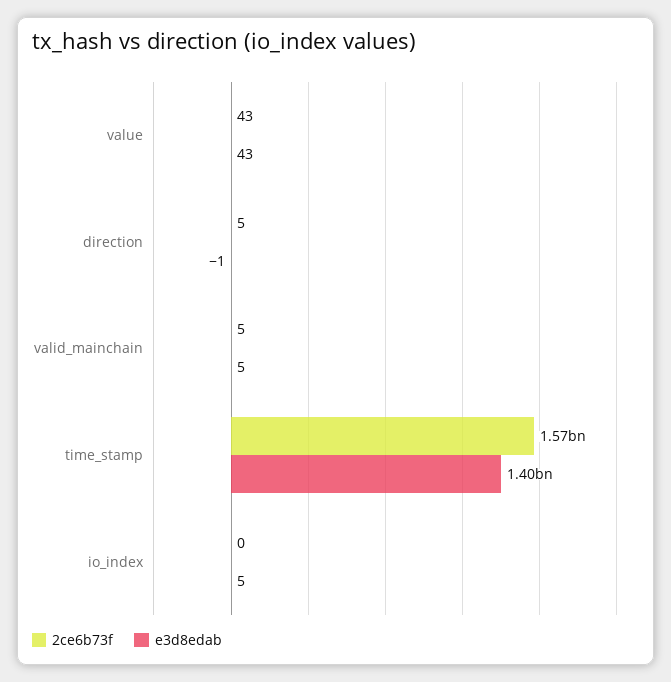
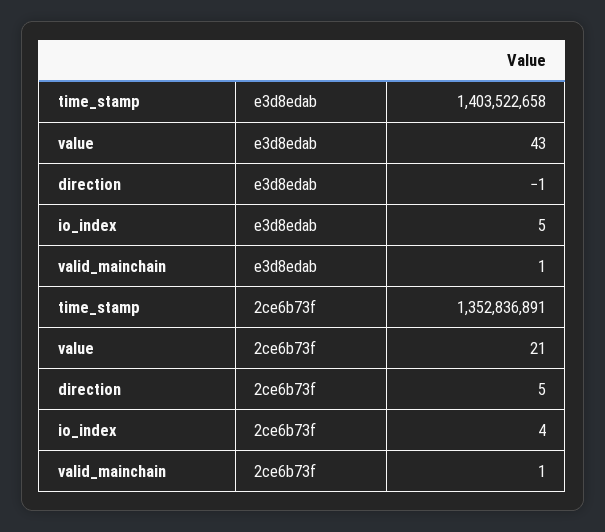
  {
    "2ce6b73f": {
-     "value": 43,
+     "value": 21,
      "direction": 5,
-     "valid_mainchain": 5,
+     "valid_mainchain": 1,
-     "time_stamp": 1570000000,
+     "time_stamp": 1352836891,
-     "io_index": 0
+     "io_index": 4
    },
    "e3d8edab": {
      "value": 43,
      "direction": -1,
-     "valid_mainchain": 5,
+     "valid_mainchain": 1,
      "time_stamp": 1403522658,
      "io_index": 5
    }
  }

